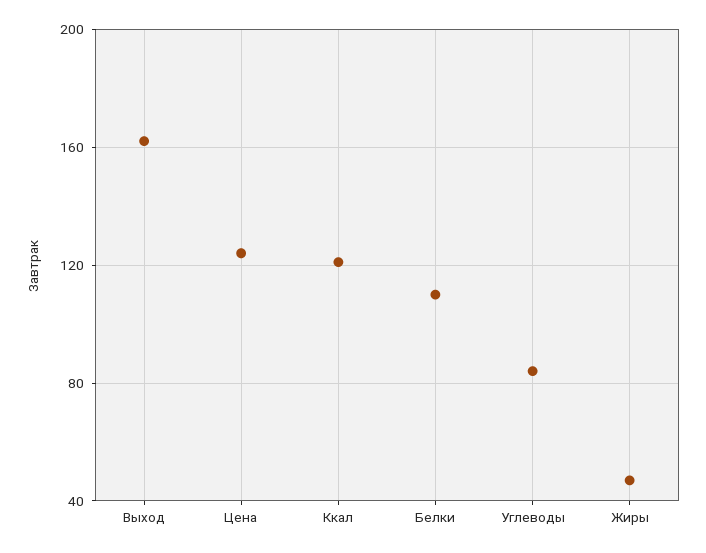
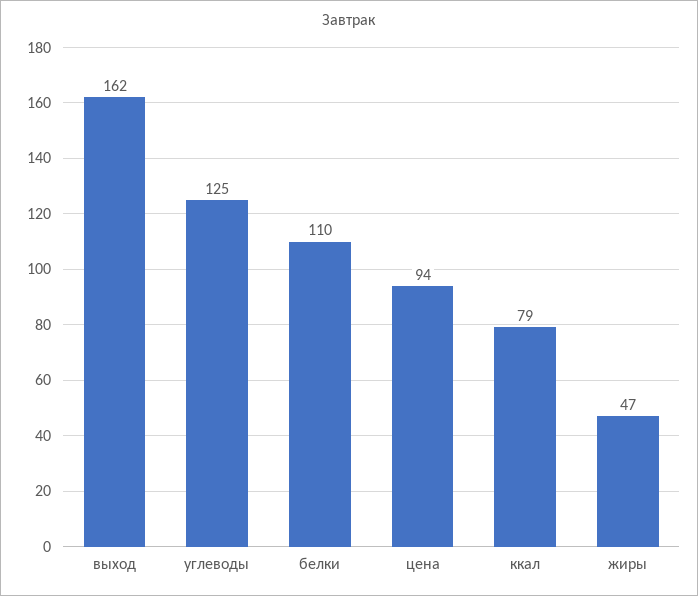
  {
    "Выход": 162,
-   "Цена": 125,
+   "Цена": 94,
-   "Ккал": 120,
+   "Ккал": 79,
    "Белки": 110,
-   "Углеводы": 85,
+   "Углеводы": 125,
    "Жиры": 47
  }

